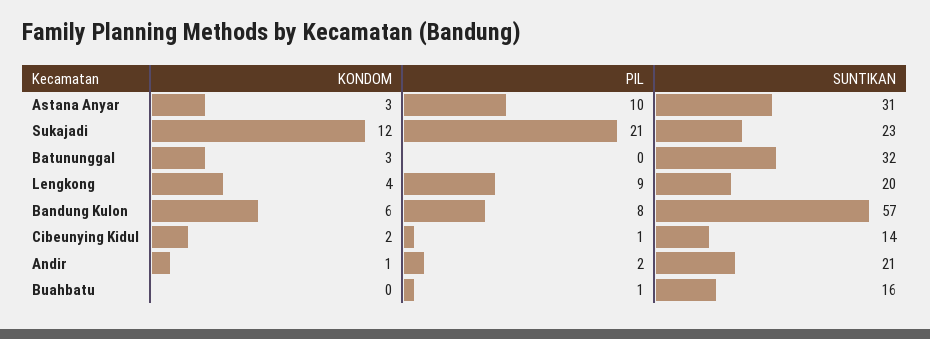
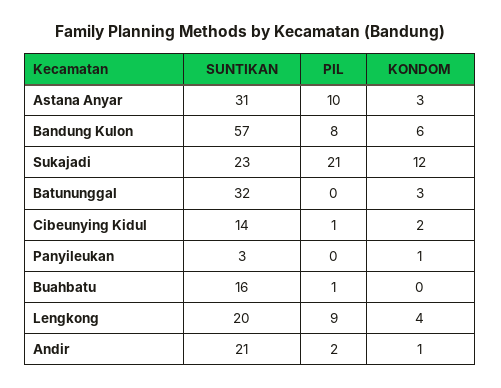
  {
    "KONDOM": {
      "Astana Anyar": 3,
      "Sukajadi": 12,
      "Batununggal": 3,
      "Lengkong": 4,
      "Bandung Kulon": 6,
      "Cibeunying Kidul": 2,
      "Andir": 1,
-     "Buahbatu": 0
+     "Buahbatu": 0,
+     "Panyileukan": 1
    },
    "PIL": {
      "Astana Anyar": 10,
      "Sukajadi": 21,
      "Batununggal": 0,
      "Lengkong": 9,
      "Bandung Kulon": 8,
      "Cibeunying Kidul": 1,
      "Andir": 2,
-     "Buahbatu": 1
+     "Buahbatu": 1,
+     "Panyileukan": 0
    },
    "SUNTIKAN": {
      "Astana Anyar": 31,
      "Sukajadi": 23,
      "Batununggal": 32,
      "Lengkong": 20,
      "Bandung Kulon": 57,
      "Cibeunying Kidul": 14,
      "Andir": 21,
-     "Buahbatu": 16
+     "Buahbatu": 16,
+     "Panyileukan": 3
    }
  }

